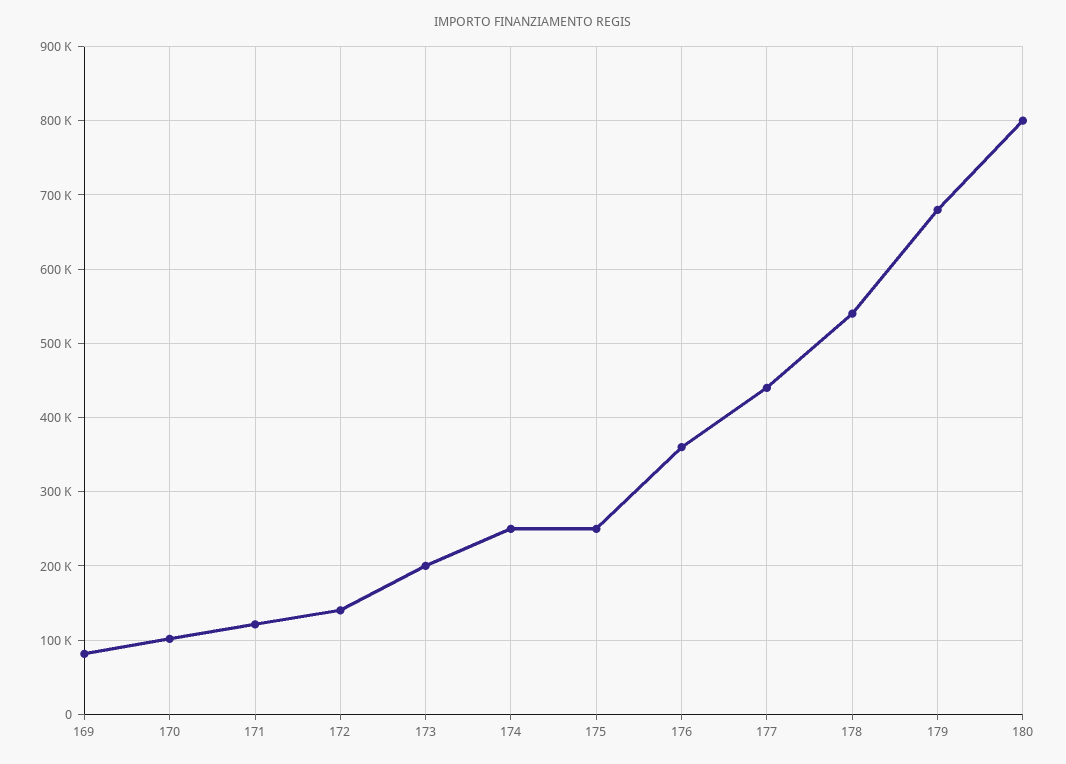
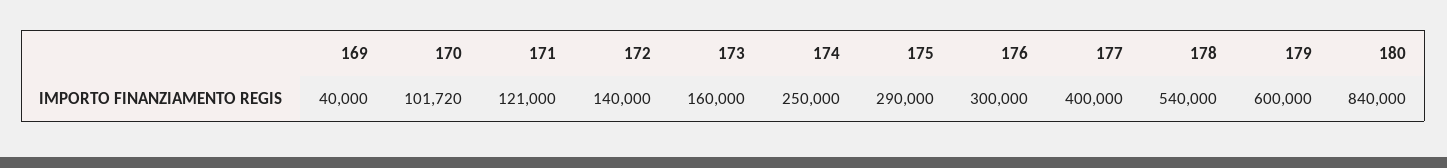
  {
-   "169": 80000,
+   "169": 40000,
    "170": 101720,
    "171": 121000,
    "172": 140000,
-   "173": 200000,
+   "173": 160000,
    "174": 250000,
-   "175": 250000,
+   "175": 290000,
-   "176": 360000,
+   "176": 300000,
-   "177": 440000,
+   "177": 400000,
    "178": 540000,
-   "179": 680000,
+   "179": 600000,
-   "180": 800000
+   "180": 840000
  }

